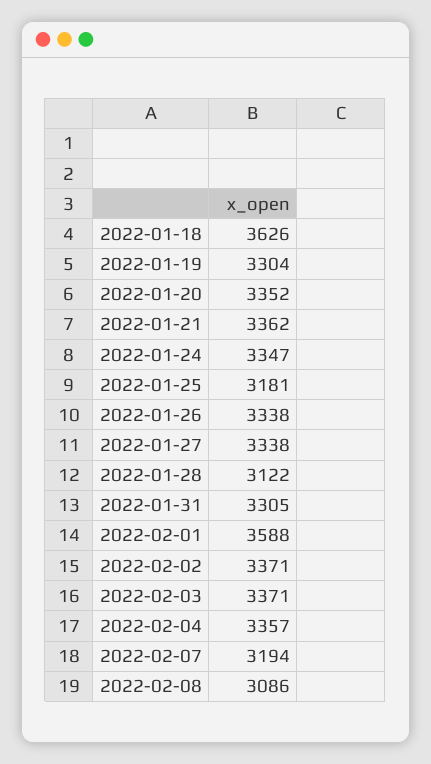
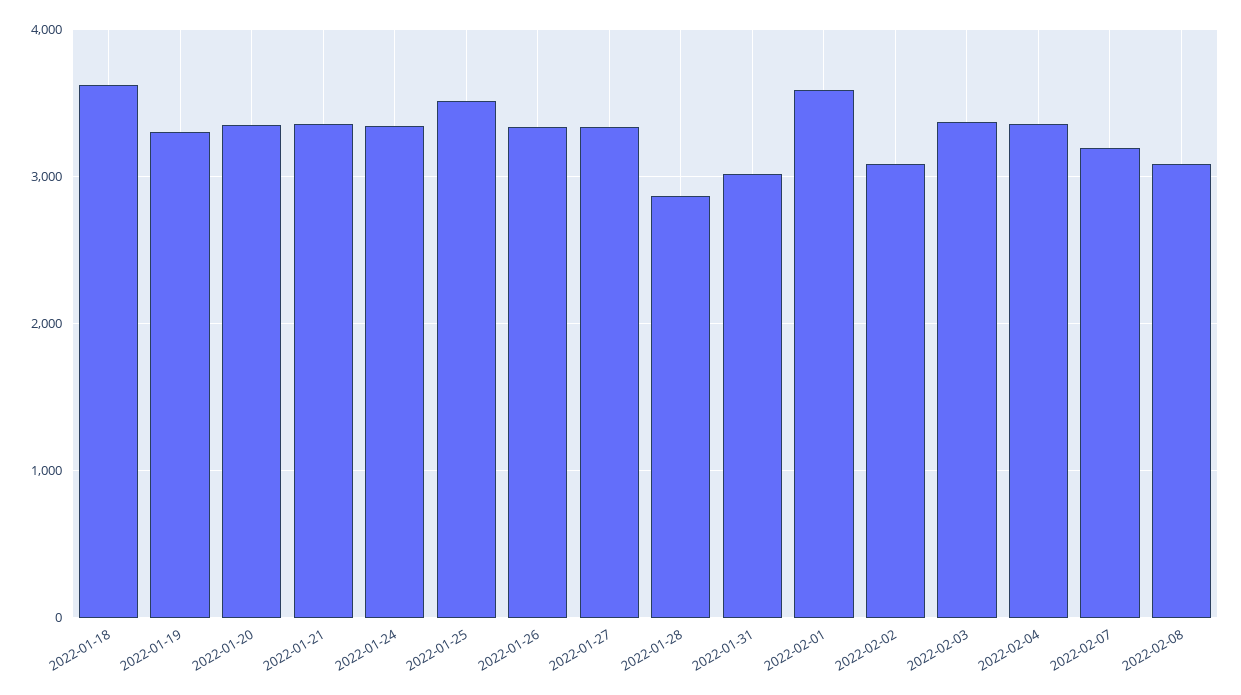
  {
    "2022-01-18": 3626,
    "2022-01-19": 3304,
    "2022-01-20": 3352,
    "2022-01-21": 3362,
    "2022-01-24": 3347,
-   "2022-01-25": 3181,
+   "2022-01-25": 3500,
    "2022-01-26": 3338,
    "2022-01-27": 3338,
-   "2022-01-28": 3122,
+   "2022-01-28": 2900,
-   "2022-01-31": 3305,
+   "2022-01-31": 3000,
    "2022-02-01": 3588,
-   "2022-02-02": 3371,
+   "2022-02-02": 3100,
    "2022-02-03": 3371,
    "2022-02-04": 3357,
    "2022-02-07": 3194,
    "2022-02-08": 3086
  }

